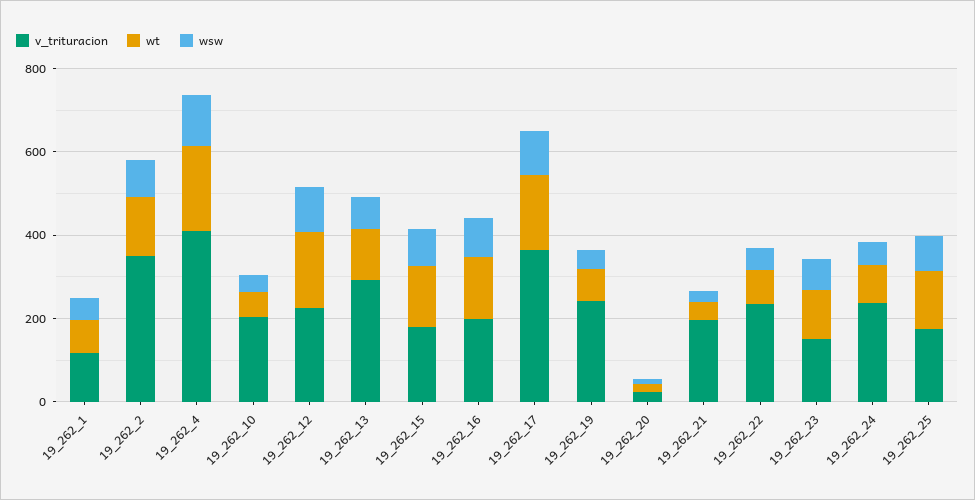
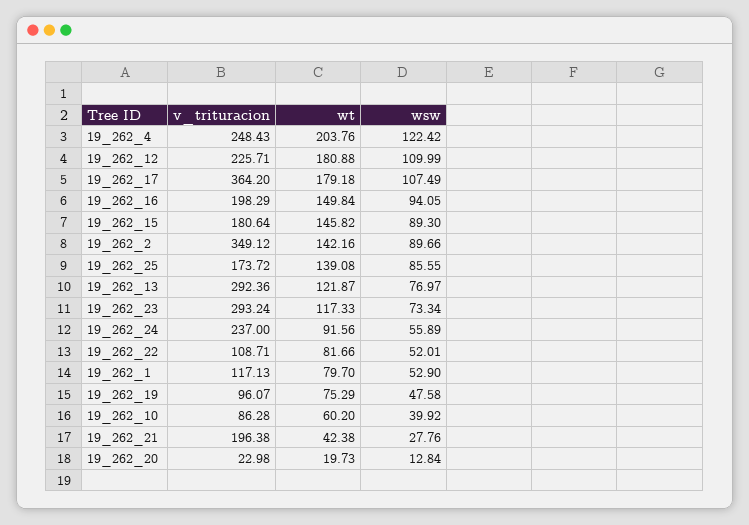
  {
    "v_trituracion": {
      "19_262_1": 117.13,
      "19_262_2": 349.12,
-     "19_262_4": 400,
+     "19_262_4": 248.43,
-     "19_262_10": 200,
+     "19_262_10": 86.28,
      "19_262_12": 225.71,
      "19_262_13": 292.36,
      "19_262_15": 180.64,
      "19_262_16": 198.29,
      "19_262_17": 364.2,
-     "19_262_19": 250,
+     "19_262_19": 96.07,
      "19_262_20": 22.98,
      "19_262_21": 196.38,
-     "19_262_22": 250,
+     "19_262_22": 108.71,
-     "19_262_23": 150,
+     "19_262_23": 293.24,
      "19_262_24": 237,
      "19_262_25": 173.72
    },
    "wt": {
      "19_262_1": 79.7,
      "19_262_2": 142.16,
      "19_262_4": 203.76,
      "19_262_10": 60.2,
      "19_262_12": 180.88,
      "19_262_13": 121.87,
      "19_262_15": 145.82,
      "19_262_16": 149.84,
      "19_262_17": 179.18,
      "19_262_19": 75.29,
      "19_262_20": 19.73,
      "19_262_21": 42.38,
      "19_262_22": 81.66,
      "19_262_23": 117.33,
      "19_262_24": 91.56,
      "19_262_25": 139.08
    },
    "wsw": {
      "19_262_1": 52.9,
      "19_262_2": 89.66,
      "19_262_4": 122.42,
      "19_262_10": 39.92,
      "19_262_12": 109.99,
      "19_262_13": 76.97,
      "19_262_15": 89.3,
      "19_262_16": 94.05,
      "19_262_17": 107.49,
      "19_262_19": 47.58,
      "19_262_20": 12.84,
      "19_262_21": 27.76,
      "19_262_22": 52.01,
      "19_262_23": 73.34,
      "19_262_24": 55.89,
      "19_262_25": 85.55
    }
  }

